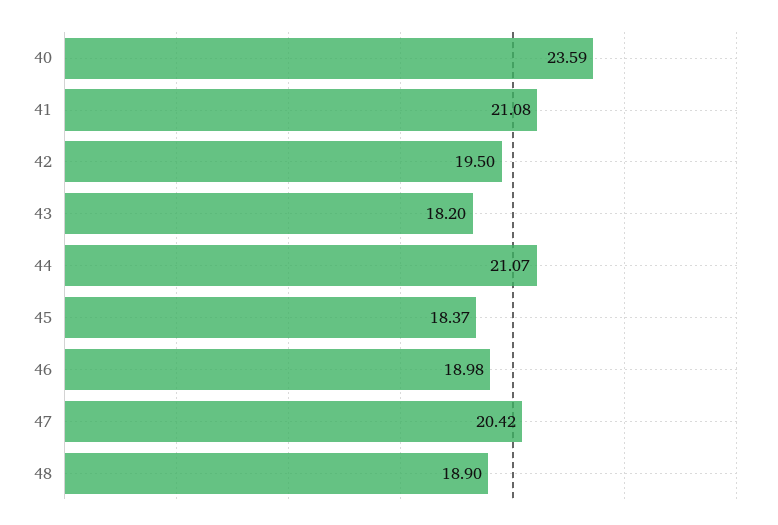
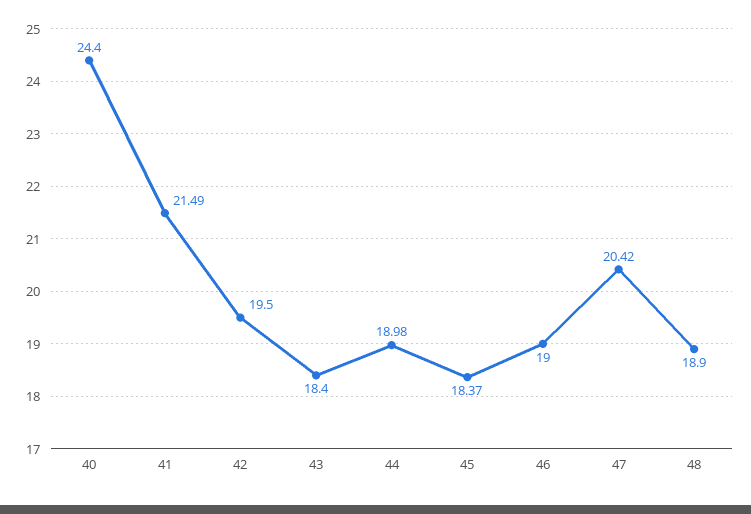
  {
-   "40": 23.59,
+   "40": 24.4,
-   "41": 21.08,
+   "41": 21.49,
    "42": 19.5,
-   "43": 18.2,
+   "43": 18.4,
-   "44": 21.07,
+   "44": 18.98,
    "45": 18.37,
-   "46": 18.98,
+   "46": 19,
    "47": 20.42,
    "48": 18.9
  }

